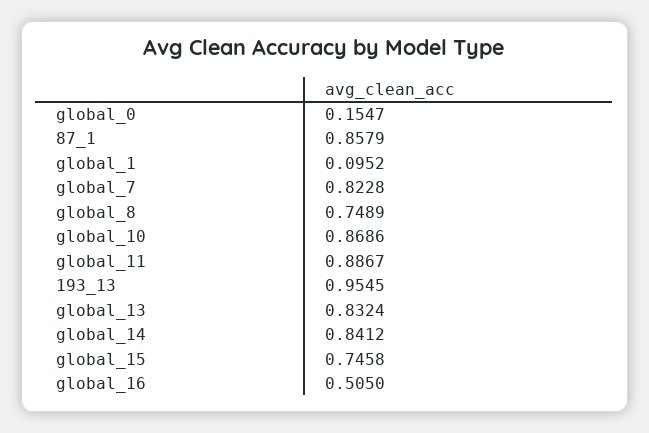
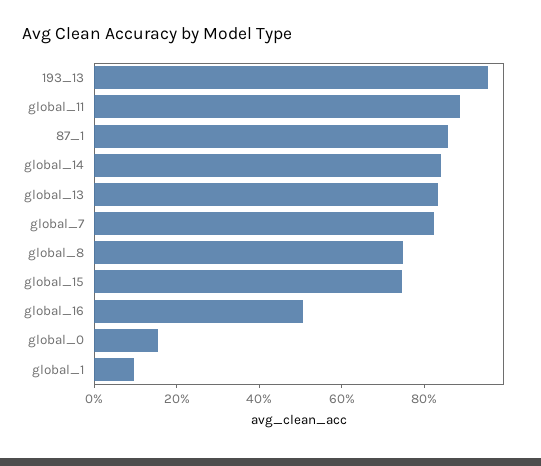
  {
    "global_0": 0.1547,
    "87_1": 0.8579,
    "global_1": 0.0952,
    "global_7": 0.8228,
    "global_8": 0.7489,
-   "global_10": 0.8686,
    "global_11": 0.8867,
    "193_13": 0.9545,
    "global_13": 0.8324,
    "global_14": 0.8412,
    "global_15": 0.7458,
    "global_16": 0.505
  }

